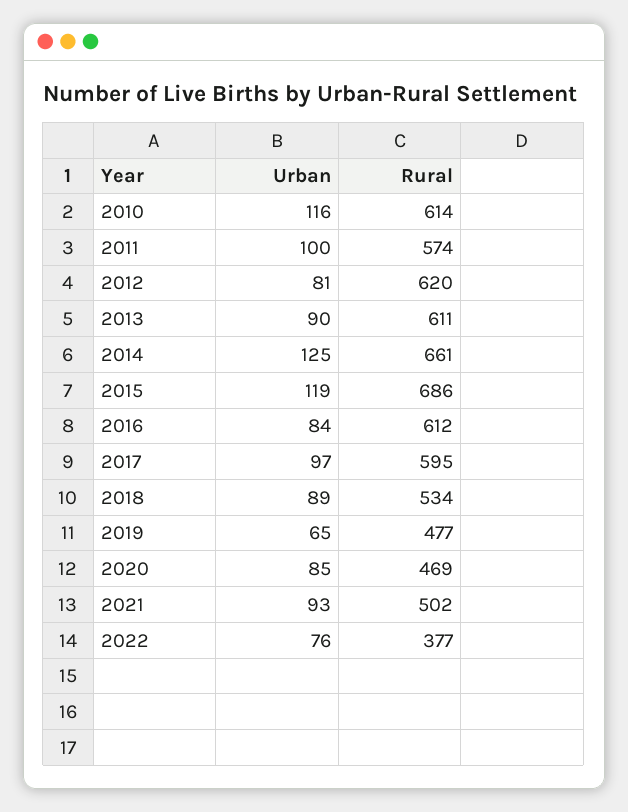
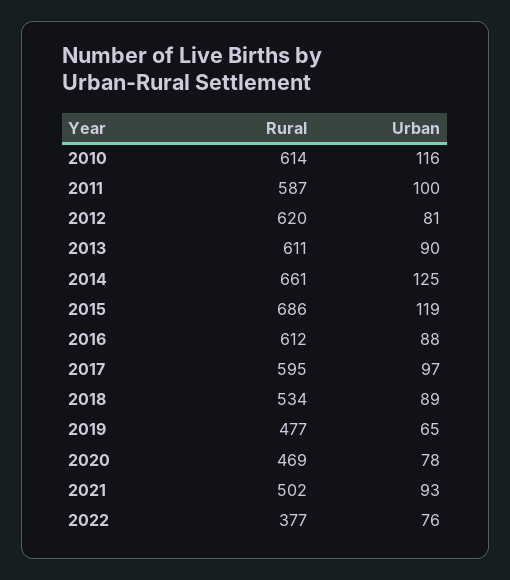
  {
    "Urban": {
      "2010": 116,
      "2011": 100,
      "2012": 81,
      "2013": 90,
      "2014": 125,
      "2015": 119,
-     "2016": 84,
+     "2016": 88,
      "2017": 97,
      "2018": 89,
      "2019": 65,
-     "2020": 85,
+     "2020": 78,
      "2021": 93,
      "2022": 76
    },
    "Rural": {
      "2010": 614,
-     "2011": 574,
+     "2011": 587,
      "2012": 620,
      "2013": 611,
      "2014": 661,
      "2015": 686,
      "2016": 612,
      "2017": 595,
      "2018": 534,
      "2019": 477,
      "2020": 469,
      "2021": 502,
      "2022": 377
    }
  }

